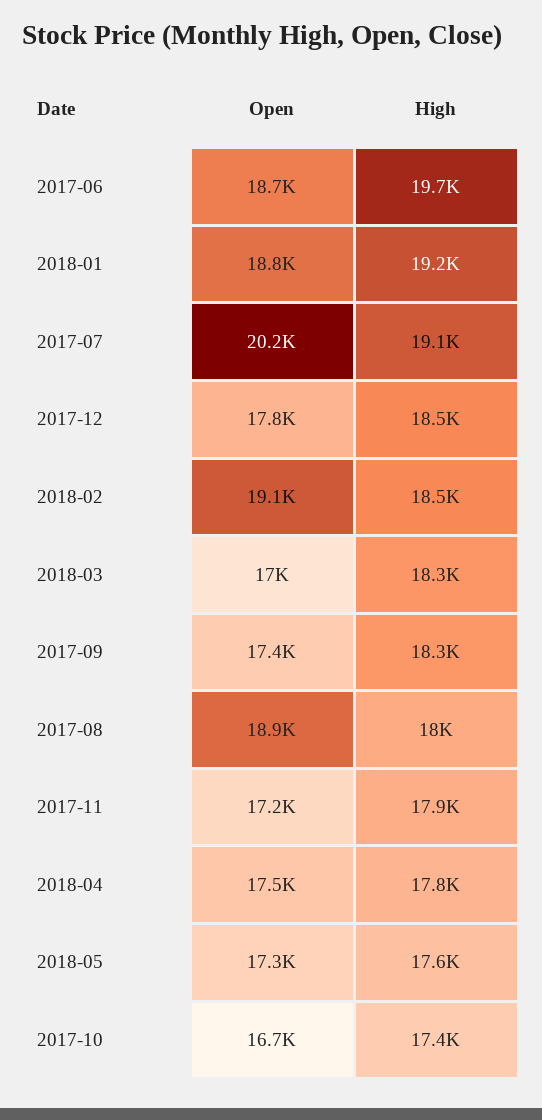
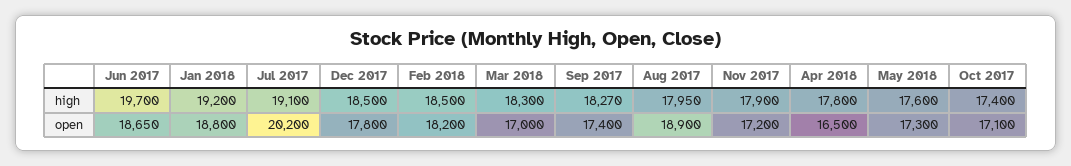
  {
    "Open": {
      "2017-06": 18650,
      "2018-01": 18800,
      "2017-07": 20200,
      "2017-12": 17800,
-     "2018-02": 19100,
+     "2018-02": 18200,
      "2018-03": 17000,
      "2017-09": 17400,
      "2017-08": 18900,
      "2017-11": 17200,
-     "2018-04": 17500,
+     "2018-04": 16500,
      "2018-05": 17300,
-     "2017-10": 16700
+     "2017-10": 17100
    },
    "High": {
      "2017-06": 19700,
      "2018-01": 19200,
      "2017-07": 19100,
      "2017-12": 18500,
      "2018-02": 18500,
      "2018-03": 18300,
      "2017-09": 18270,
      "2017-08": 17950,
      "2017-11": 17900,
      "2018-04": 17800,
      "2018-05": 17600,
      "2017-10": 17400
    }
  }

